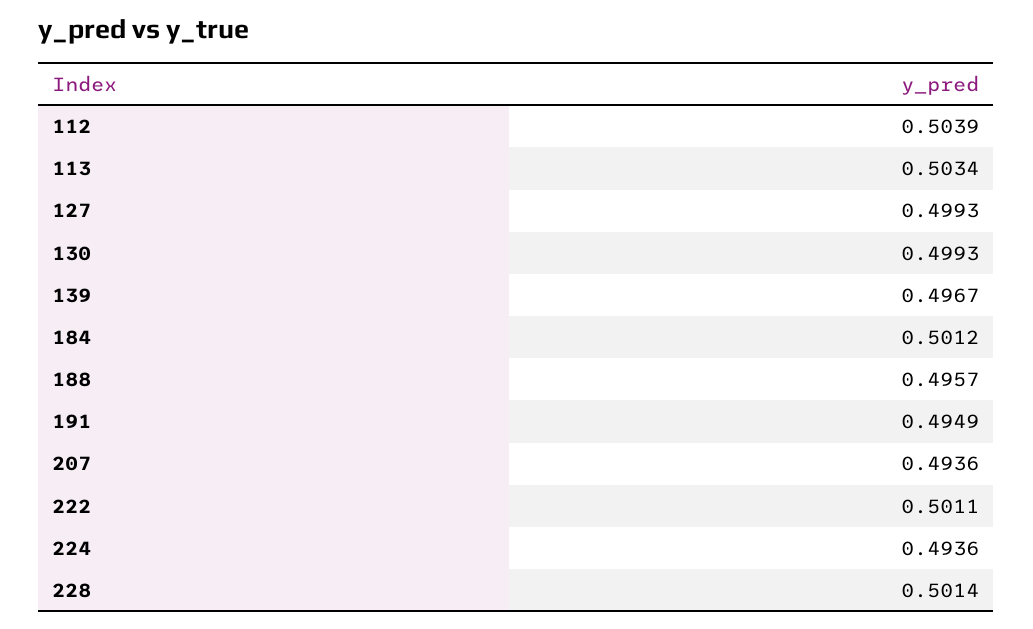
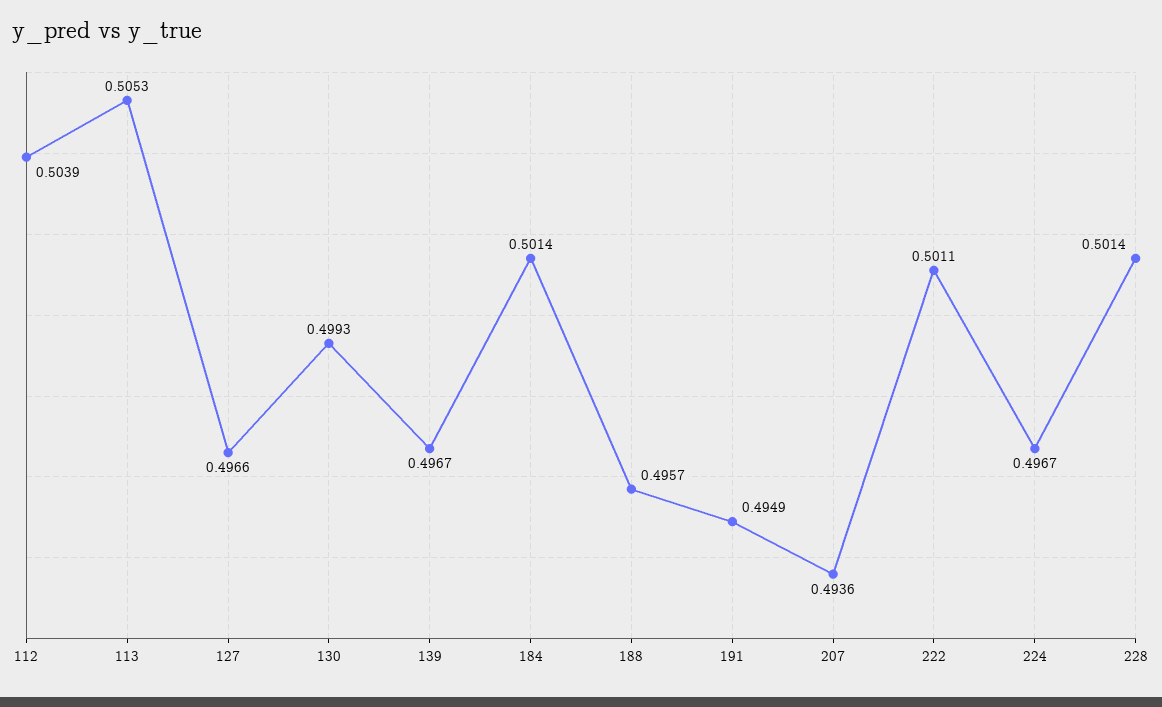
  {
    "112": 0.5039,
-   "113": 0.5034,
+   "113": 0.5053,
-   "127": 0.4993,
+   "127": 0.4966,
    "130": 0.4993,
    "139": 0.4967,
-   "184": 0.5012,
+   "184": 0.5014,
    "188": 0.4957,
    "191": 0.4949,
    "207": 0.4936,
    "222": 0.5011,
-   "224": 0.4936,
+   "224": 0.4967,
    "228": 0.5014
  }

